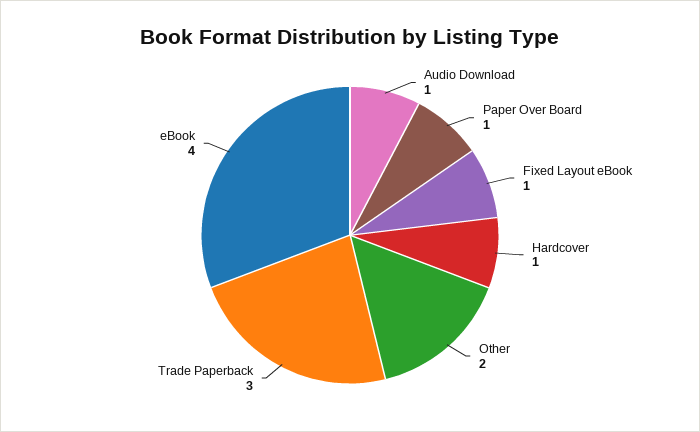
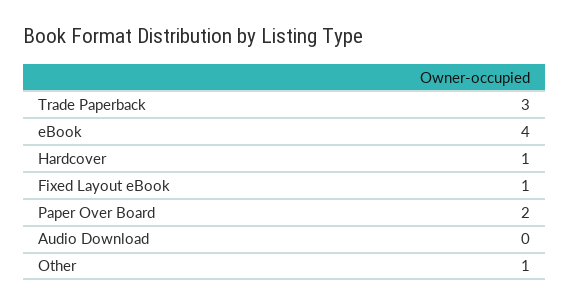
  {
-   "Audio Download": 1,
+   "Audio Download": 0,
-   "Paper Over Board": 1,
+   "Paper Over Board": 2,
    "Fixed Layout eBook": 1,
    "Hardcover": 1,
-   "Other": 2,
+   "Other": 1,
    "Trade Paperback": 3,
    "eBook": 4
  }

